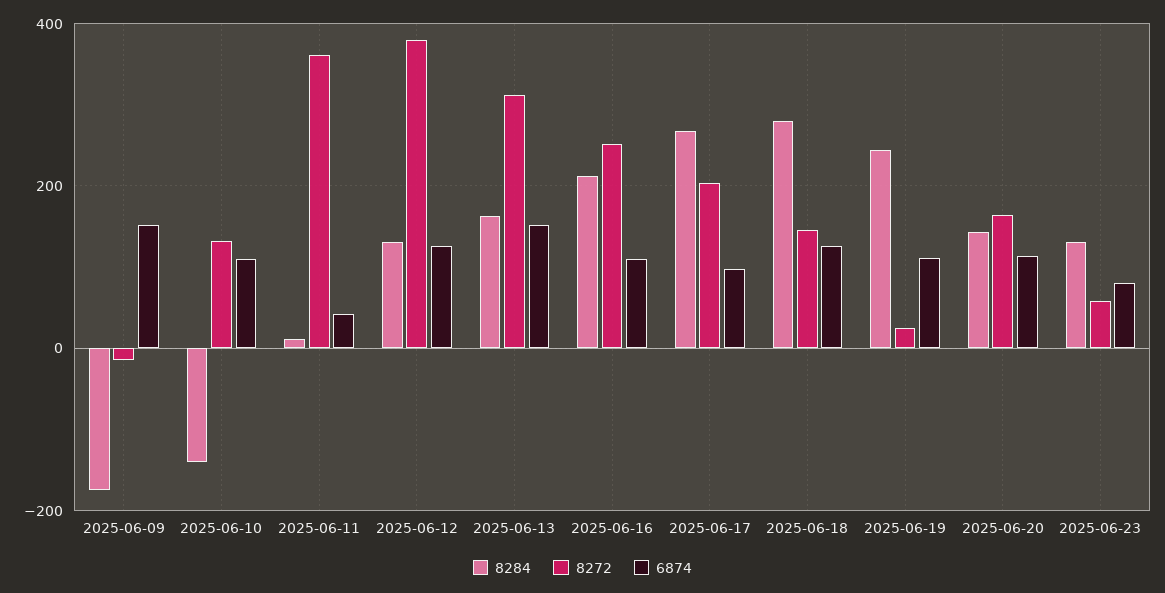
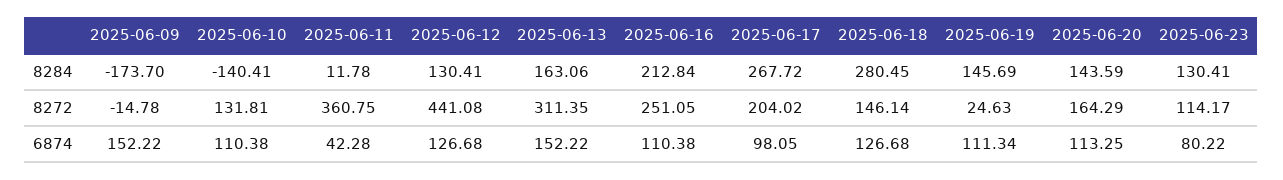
  {
    "8284": {
      "2025-06-09": -173.7,
      "2025-06-10": -140.41,
      "2025-06-11": 11.78,
      "2025-06-12": 130.41,
      "2025-06-13": 163.06,
      "2025-06-16": 212.84,
      "2025-06-17": 267.72,
      "2025-06-18": 280.45,
-     "2025-06-19": 240,
+     "2025-06-19": 145.69,
      "2025-06-20": 143.59,
      "2025-06-23": 130.41
    },
    "8272": {
      "2025-06-09": -14.78,
      "2025-06-10": 131.81,
      "2025-06-11": 360.75,
-     "2025-06-12": 380,
+     "2025-06-12": 441.08,
      "2025-06-13": 311.35,
      "2025-06-16": 251.05,
      "2025-06-17": 204.02,
      "2025-06-18": 146.14,
      "2025-06-19": 24.63,
      "2025-06-20": 164.29,
-     "2025-06-23": 60
+     "2025-06-23": 114.17
    },
    "6874": {
      "2025-06-09": 152.22,
      "2025-06-10": 110.38,
      "2025-06-11": 42.28,
      "2025-06-12": 126.68,
      "2025-06-13": 152.22,
      "2025-06-16": 110.38,
      "2025-06-17": 98.05,
      "2025-06-18": 126.68,
      "2025-06-19": 111.34,
      "2025-06-20": 113.25,
      "2025-06-23": 80.22
    }
  }

